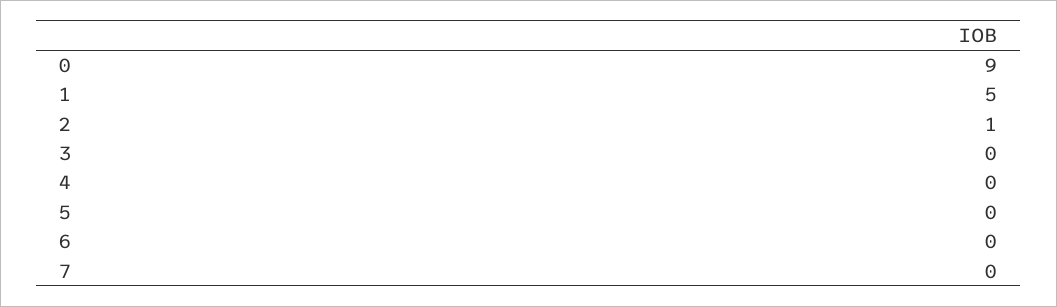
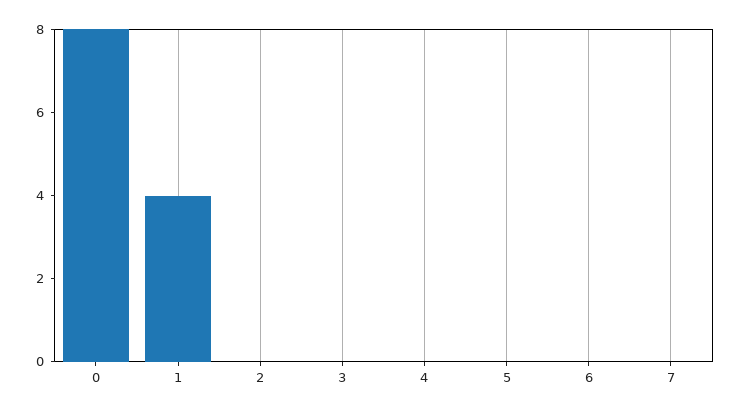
  {
-   "0": 9,
+   "0": 8,
-   "1": 5,
+   "1": 4,
-   "2": 1,
+   "2": 0,
    "3": 0,
    "4": 0,
    "5": 0,
    "6": 0,
    "7": 0
  }

